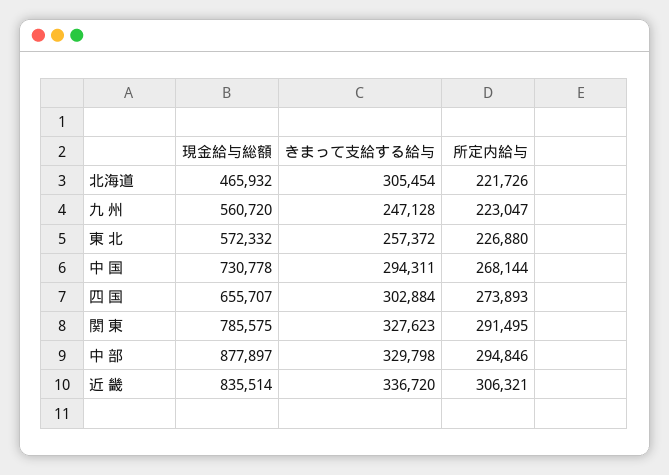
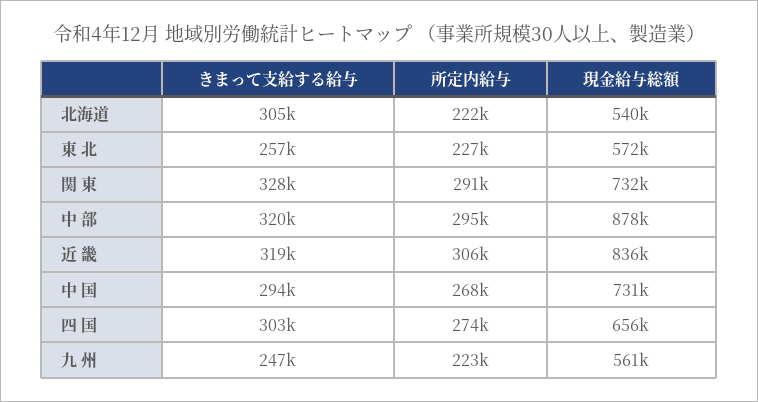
  {
    "現金給与総額": {
-     "北海道": 465932,
+     "北海道": 540000,
      "九 州": 560720,
      "東 北": 572332,
      "中 国": 730778,
      "四 国": 655707,
-     "関 東": 785575,
+     "関 東": 732000,
      "中 部": 877897,
      "近 畿": 835514
    },
    "きまって支給する給与": {
      "北海道": 305454,
      "九 州": 247128,
      "東 北": 257372,
      "中 国": 294311,
      "四 国": 302884,
      "関 東": 327623,
-     "中 部": 329798,
+     "中 部": 320000,
-     "近 畿": 336720
+     "近 畿": 319000
    },
    "所定内給与": {
      "北海道": 221726,
      "九 州": 223047,
      "東 北": 226880,
      "中 国": 268144,
      "四 国": 273893,
      "関 東": 291495,
      "中 部": 294846,
      "近 畿": 306321
    }
  }

